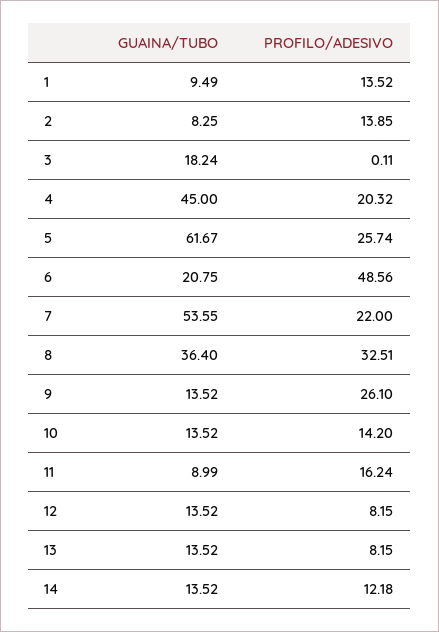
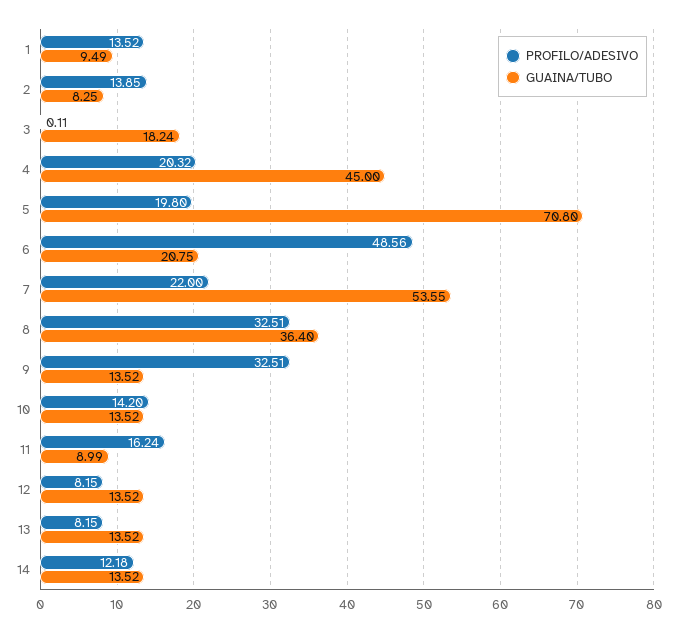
  {
    "GUAINA/TUBO": {
      "1": 9.49,
      "2": 8.25,
      "3": 18.24,
      "4": 45,
-     "5": 61.67,
+     "5": 70.8,
      "6": 20.75,
      "7": 53.55,
      "8": 36.4,
      "9": 13.52,
      "10": 13.52,
      "11": 8.99,
      "12": 13.52,
      "13": 13.52,
      "14": 13.52
    },
    "PROFILO/ADESIVO": {
      "1": 13.52,
      "2": 13.85,
      "3": 0.11,
      "4": 20.32,
-     "5": 25.74,
+     "5": 19.8,
      "6": 48.56,
      "7": 22,
      "8": 32.51,
-     "9": 26.1,
+     "9": 32.51,
      "10": 14.2,
      "11": 16.24,
      "12": 8.15,
      "13": 8.15,
      "14": 12.18
    }
  }

